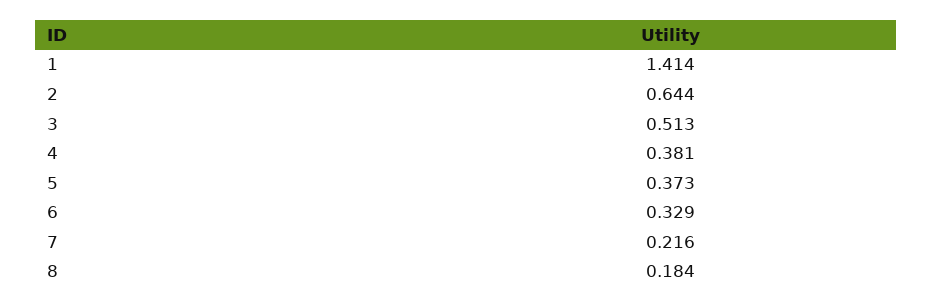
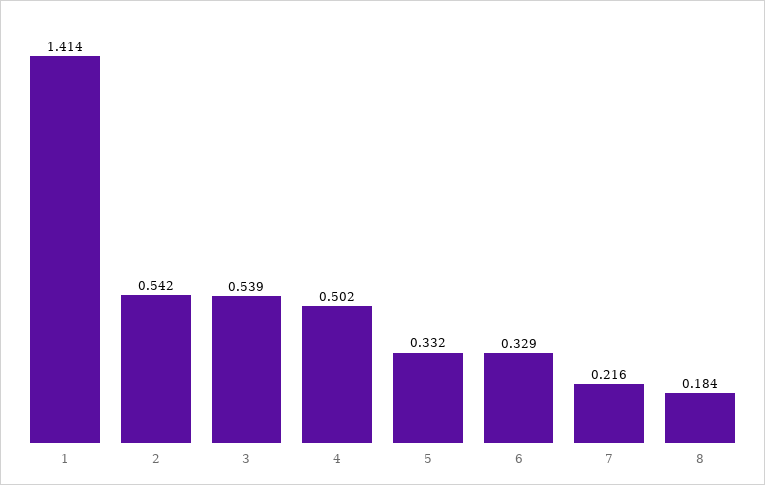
  {
    "1": 1.414,
-   "2": 0.644,
+   "2": 0.542,
-   "3": 0.513,
+   "3": 0.539,
-   "4": 0.381,
+   "4": 0.502,
-   "5": 0.373,
+   "5": 0.332,
    "6": 0.329,
    "7": 0.216,
    "8": 0.184
  }

